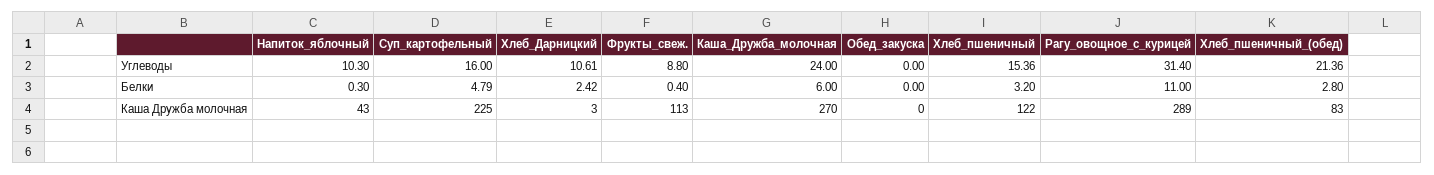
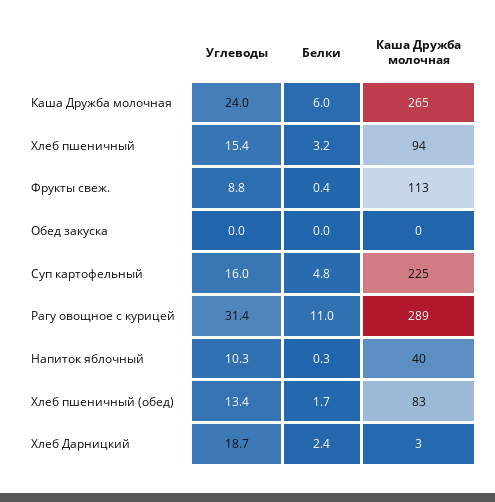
  {
    "Напиток_яблочный": {
      "Углеводы": 10.3,
      "Белки": 0.3,
-     "Каша Дружба молочная": 43
+     "Каша Дружба молочная": 40
    },
    "Суп_картофельный": {
      "Углеводы": 16,
      "Белки": 4.79,
      "Каша Дружба молочная": 225
    },
    "Хлеб_Дарницкий": {
-     "Углеводы": 10.61,
+     "Углеводы": 18.7,
      "Белки": 2.42,
      "Каша Дружба молочная": 3
    },
    "Фрукты_свеж.": {
      "Углеводы": 8.8,
      "Белки": 0.4,
      "Каша Дружба молочная": 113
    },
    "Каша_Дружба_молочная": {
      "Углеводы": 24,
      "Белки": 6,
-     "Каша Дружба молочная": 270
+     "Каша Дружба молочная": 265
    },
    "Обед_закуска": {
      "Углеводы": 0,
      "Белки": 0,
      "Каша Дружба молочная": 0
    },
    "Хлеб_пшеничный": {
      "Углеводы": 15.36,
      "Белки": 3.2,
-     "Каша Дружба молочная": 122
+     "Каша Дружба молочная": 94
    },
    "Рагу_овощное_с_курицей": {
      "Углеводы": 31.4,
      "Белки": 11,
      "Каша Дружба молочная": 289
    },
    "Хлеб_пшеничный_(обед)": {
-     "Углеводы": 21.36,
+     "Углеводы": 13.4,
-     "Белки": 2.8,
+     "Белки": 1.7,
      "Каша Дружба молочная": 83
    }
  }

